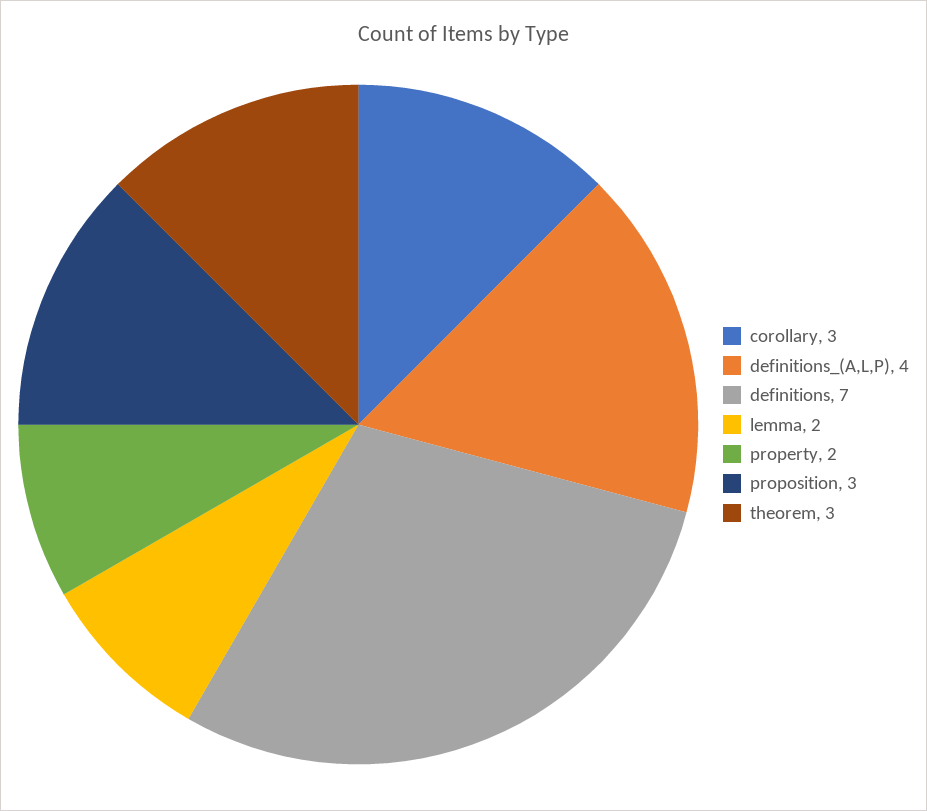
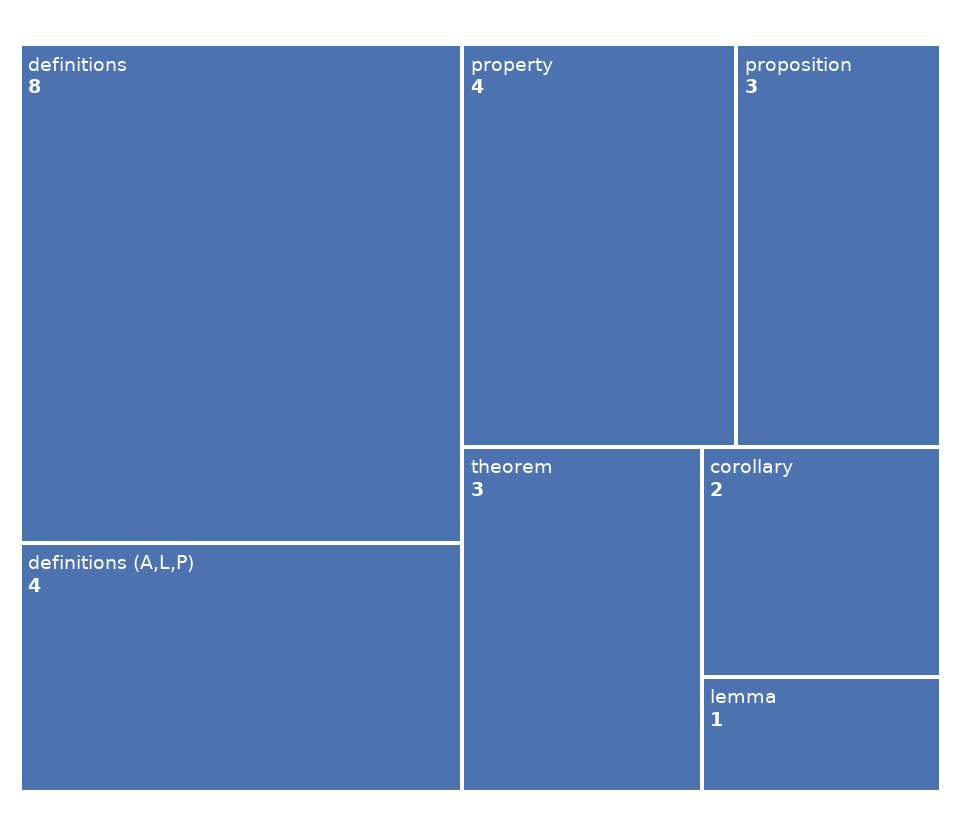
  {
-   "corollary": 3,
+   "corollary": 2,
    "definitions_(A,L,P)": 4,
-   "definitions": 7,
+   "definitions": 8,
-   "lemma": 2,
+   "lemma": 1,
-   "property": 2,
+   "property": 4,
    "proposition": 3,
    "theorem": 3
  }

